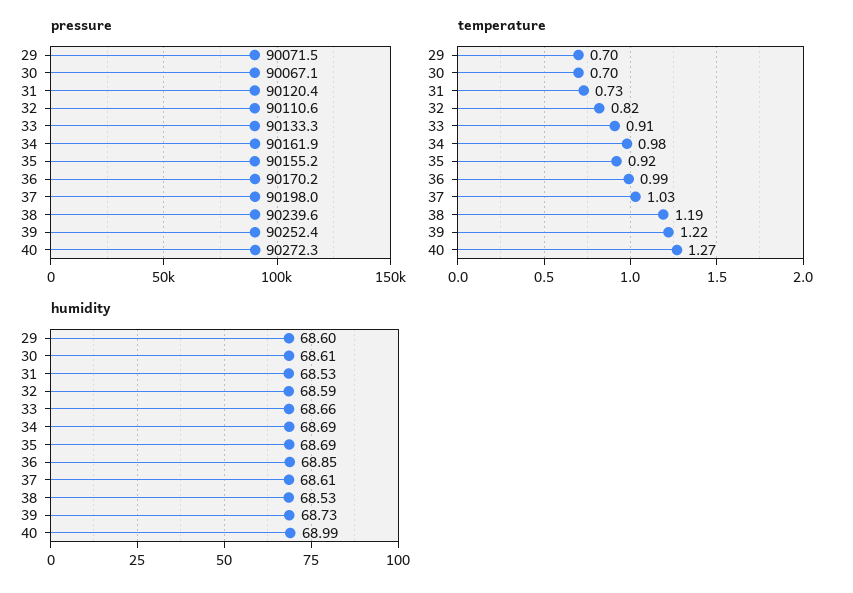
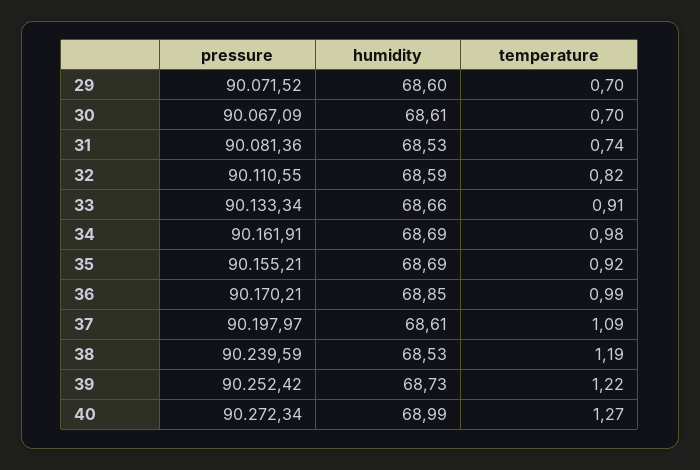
  {
    "pressure": {
      "29": 90071.52,
      "30": 90067.09,
-     "31": 90120.4,
+     "31": 90081.36,
      "32": 90110.55,
      "33": 90133.34,
      "34": 90161.91,
      "35": 90155.21,
      "36": 90170.21,
      "37": 90197.97,
      "38": 90239.59,
      "39": 90252.42,
      "40": 90272.34
    },
    "temperature": {
      "29": 0.7,
      "30": 0.7,
-     "31": 0.73,
+     "31": 0.74,
      "32": 0.82,
      "33": 0.91,
      "34": 0.98,
      "35": 0.92,
      "36": 0.99,
-     "37": 1.03,
+     "37": 1.09,
      "38": 1.19,
      "39": 1.22,
      "40": 1.27
    },
    "humidity": {
      "29": 68.6,
      "30": 68.61,
      "31": 68.53,
      "32": 68.59,
      "33": 68.66,
      "34": 68.69,
      "35": 68.69,
      "36": 68.85,
      "37": 68.61,
      "38": 68.53,
      "39": 68.73,
      "40": 68.99
    }
  }

